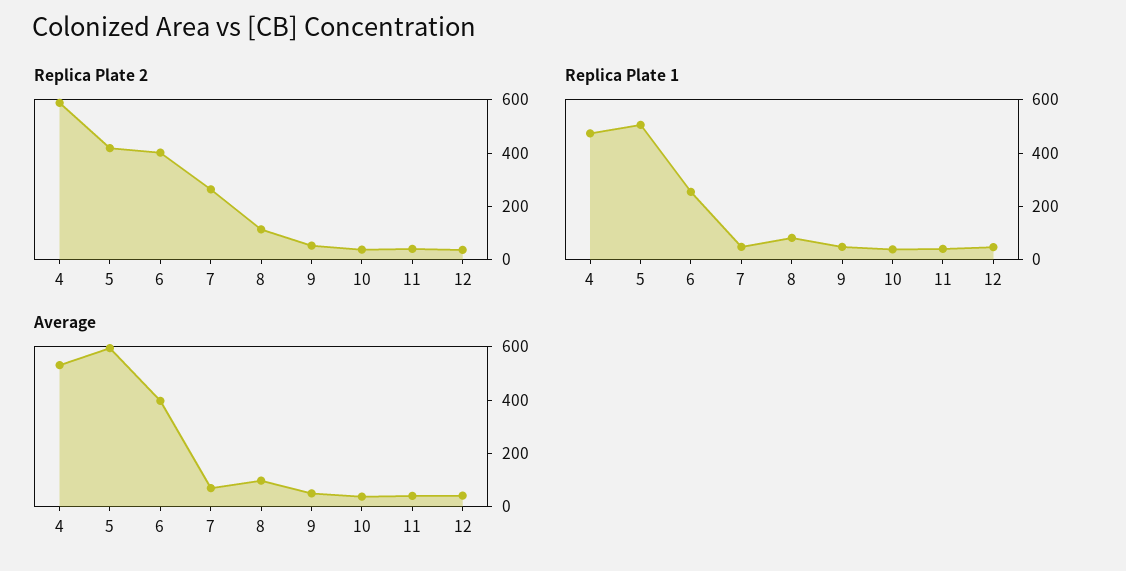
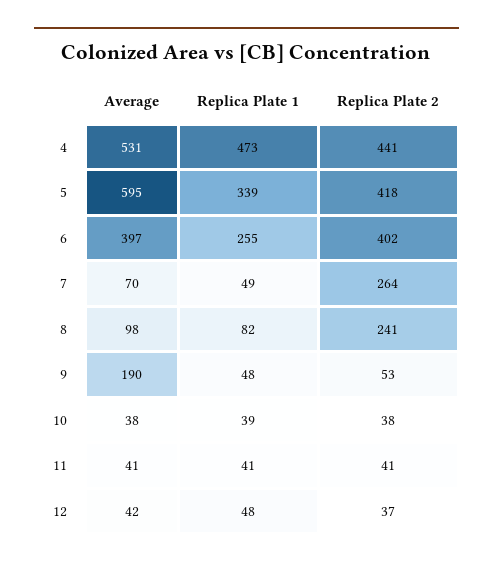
  {
    "Replica Plate 2": {
-     "4": 600,
+     "4": 441,
      "5": 418,
      "6": 402,
      "7": 264,
-     "8": 100,
+     "8": 241,
      "9": 53,
      "10": 38,
      "11": 41,
      "12": 37
    },
    "Replica Plate 1": {
      "4": 473,
-     "5": 500,
+     "5": 339,
      "6": 255,
      "7": 49,
      "8": 82,
      "9": 48,
      "10": 39,
      "11": 41,
      "12": 48
    },
    "Average": {
      "4": 531,
      "5": 595,
      "6": 397,
      "7": 70,
      "8": 98,
-     "9": 50,
+     "9": 190,
      "10": 38,
      "11": 41,
      "12": 42
    }
  }

